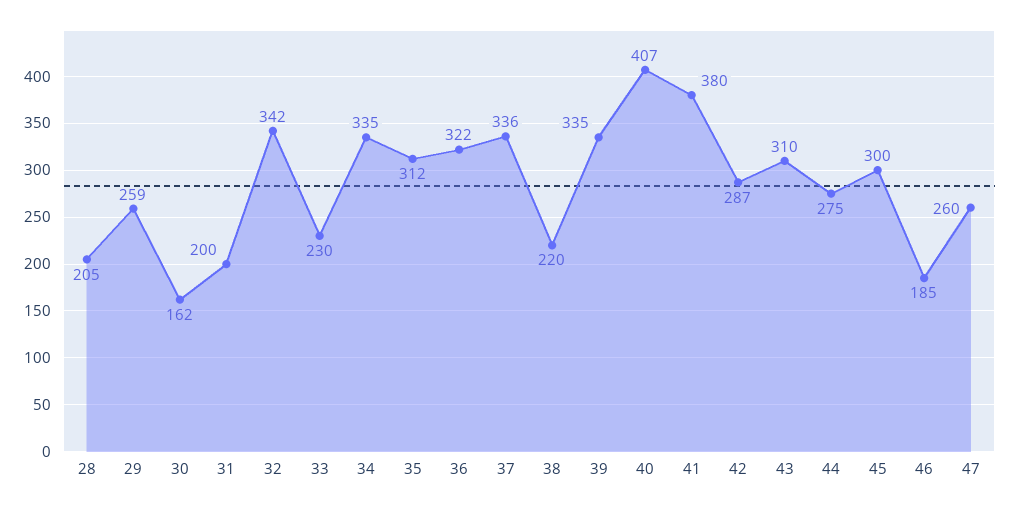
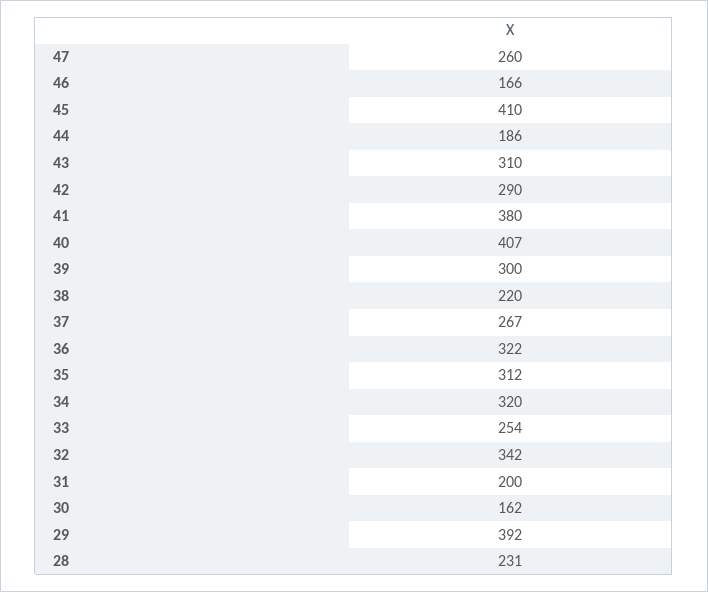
  {
-   "28": 205,
+   "28": 231,
-   "29": 259,
+   "29": 392,
    "30": 162,
    "31": 200,
    "32": 342,
-   "33": 230,
+   "33": 254,
-   "34": 335,
+   "34": 320,
    "35": 312,
    "36": 322,
-   "37": 336,
+   "37": 267,
    "38": 220,
-   "39": 335,
+   "39": 300,
    "40": 407,
    "41": 380,
-   "42": 287,
+   "42": 290,
    "43": 310,
-   "44": 275,
+   "44": 186,
-   "45": 300,
+   "45": 410,
-   "46": 185,
+   "46": 166,
    "47": 260
  }

